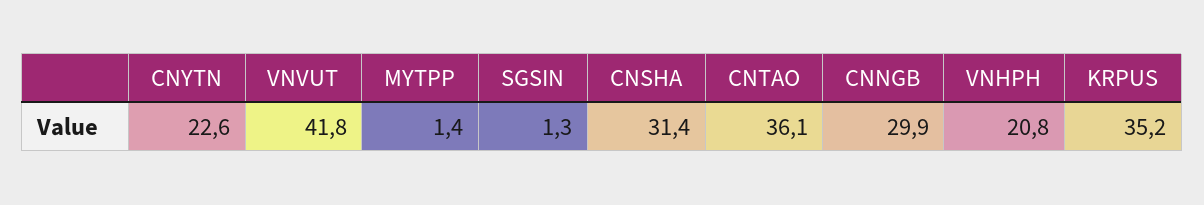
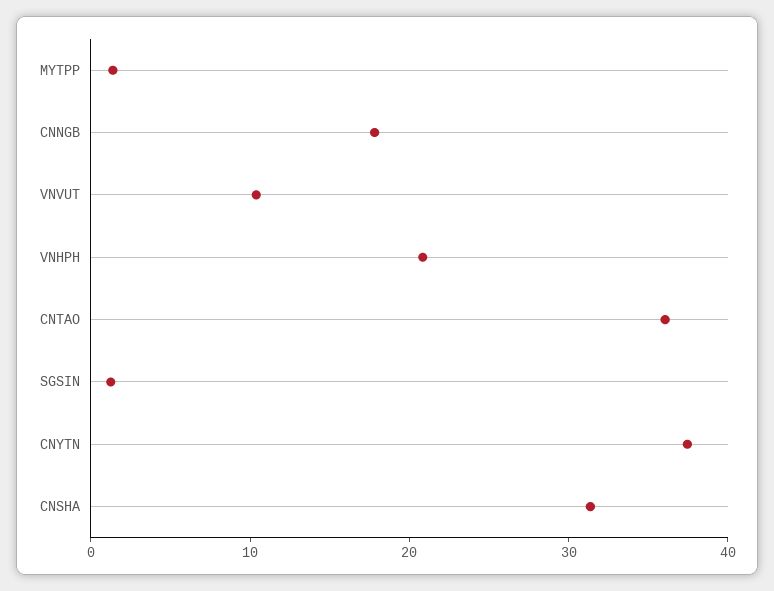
  {
-   "CNYTN": 22.6,
+   "CNYTN": 38,
-   "VNVUT": 41.8,
+   "VNVUT": 10,
    "MYTPP": 1.4,
    "SGSIN": 1.3,
    "CNSHA": 31.4,
    "CNTAO": 36.1,
-   "CNNGB": 29.9,
+   "CNNGB": 18,
-   "VNHPH": 20.8,
+   "VNHPH": 20.8
-   "KRPUS": 35.2
  }

